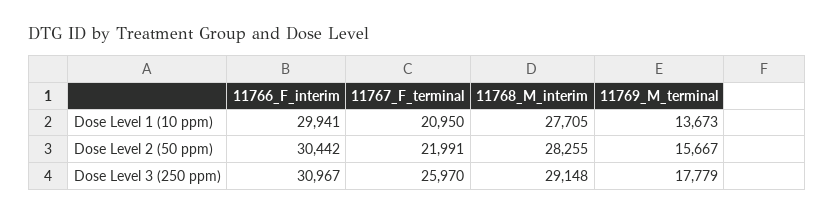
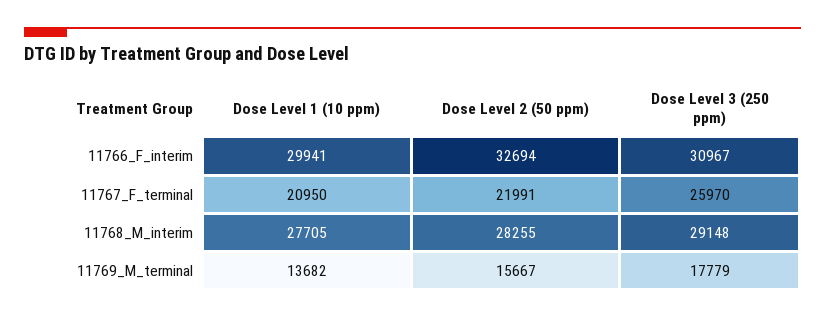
  {
    "11766_F_interim": {
      "Dose Level 1 (10 ppm)": 29941,
-     "Dose Level 2 (50 ppm)": 30442,
+     "Dose Level 2 (50 ppm)": 32694,
      "Dose Level 3 (250 ppm)": 30967
    },
    "11767_F_terminal": {
      "Dose Level 1 (10 ppm)": 20950,
      "Dose Level 2 (50 ppm)": 21991,
      "Dose Level 3 (250 ppm)": 25970
    },
    "11768_M_interim": {
      "Dose Level 1 (10 ppm)": 27705,
      "Dose Level 2 (50 ppm)": 28255,
      "Dose Level 3 (250 ppm)": 29148
    },
    "11769_M_terminal": {
-     "Dose Level 1 (10 ppm)": 13673,
+     "Dose Level 1 (10 ppm)": 13682,
      "Dose Level 2 (50 ppm)": 15667,
      "Dose Level 3 (250 ppm)": 17779
    }
  }

